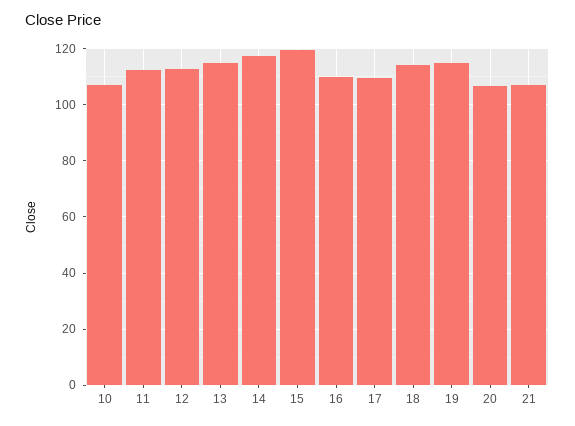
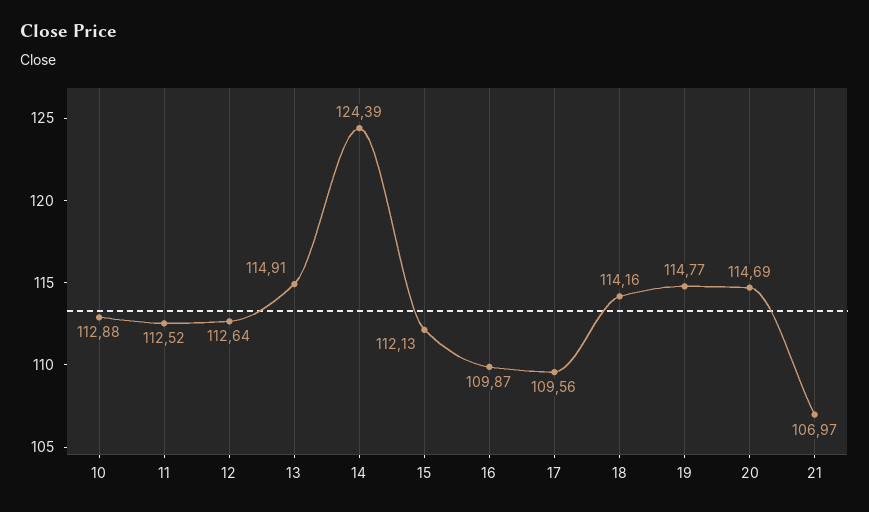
  {
-   "10": 107.5,
+   "10": 112.88,
    "11": 112.52,
    "12": 112.64,
    "13": 114.91,
-   "14": 117.5,
+   "14": 124.39,
-   "15": 120,
+   "15": 112.13,
    "16": 109.87,
    "17": 109.56,
    "18": 114.16,
    "19": 114.77,
-   "20": 107.5,
+   "20": 114.69,
    "21": 106.97
  }

